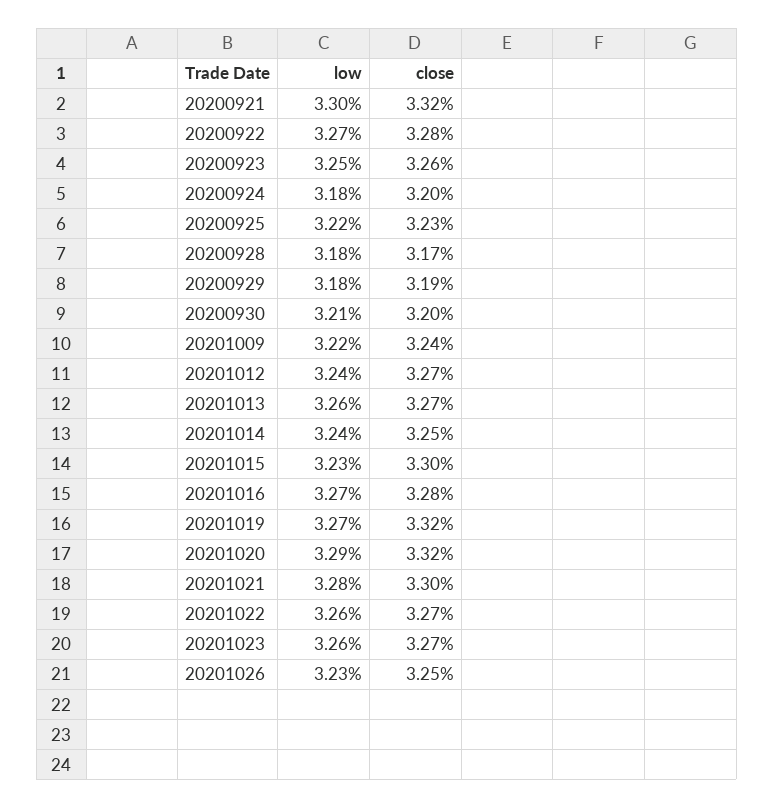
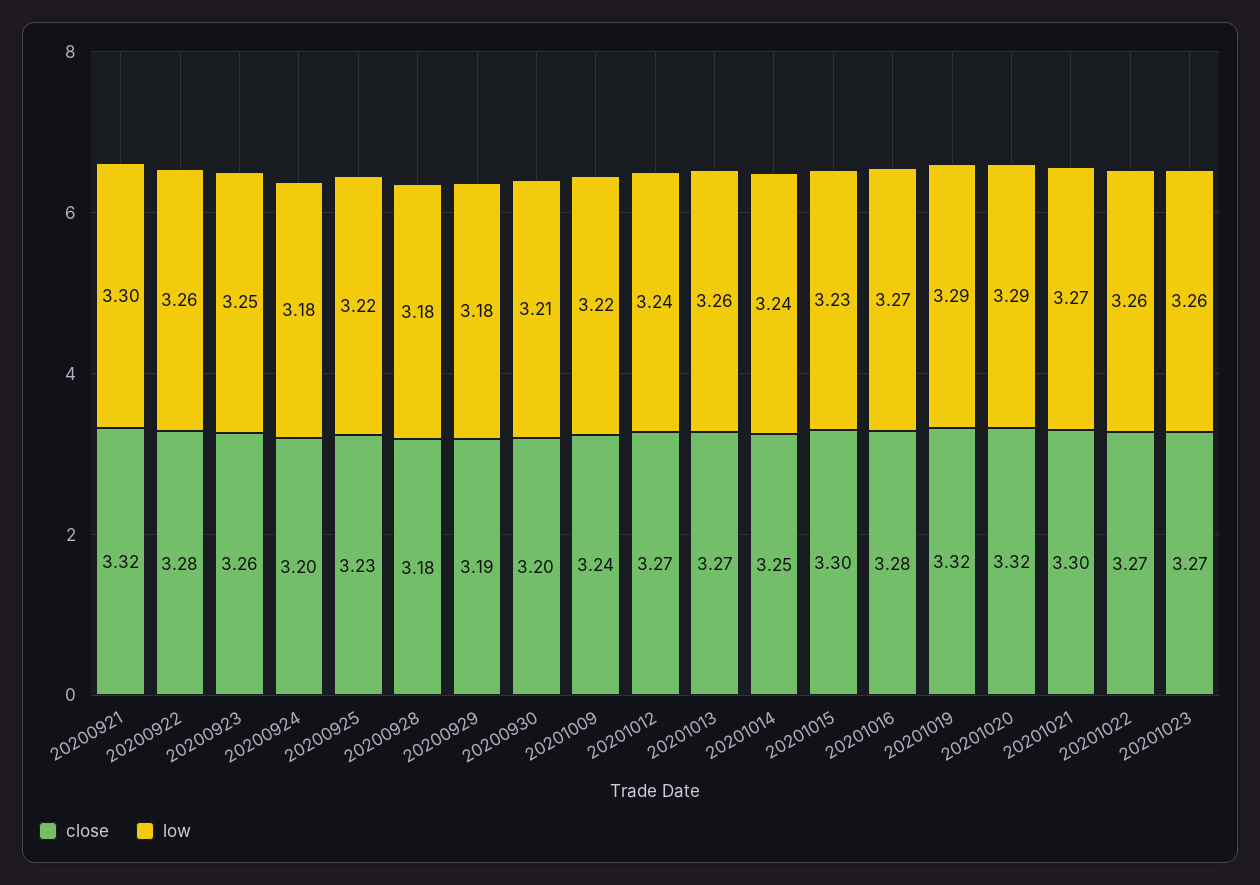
  {
    "low": {
      "20200921": 3.3,
-     "20200922": 3.27,
+     "20200922": 3.26,
      "20200923": 3.25,
      "20200924": 3.18,
      "20200925": 3.22,
      "20200928": 3.18,
      "20200929": 3.18,
      "20200930": 3.21,
      "20201009": 3.22,
      "20201012": 3.24,
      "20201013": 3.26,
      "20201014": 3.24,
      "20201015": 3.23,
      "20201016": 3.27,
-     "20201019": 3.27,
+     "20201019": 3.29,
      "20201020": 3.29,
-     "20201021": 3.28,
+     "20201021": 3.27,
      "20201022": 3.26,
-     "20201023": 3.26,
+     "20201023": 3.26
-     "20201026": 3.23
    },
    "close": {
      "20200921": 3.32,
      "20200922": 3.28,
      "20200923": 3.26,
      "20200924": 3.2,
      "20200925": 3.23,
-     "20200928": 3.17,
+     "20200928": 3.18,
      "20200929": 3.19,
      "20200930": 3.2,
      "20201009": 3.24,
      "20201012": 3.27,
      "20201013": 3.27,
      "20201014": 3.25,
      "20201015": 3.3,
      "20201016": 3.28,
      "20201019": 3.32,
      "20201020": 3.32,
      "20201021": 3.3,
      "20201022": 3.27,
-     "20201023": 3.27,
+     "20201023": 3.27
-     "20201026": 3.25
    }
  }

